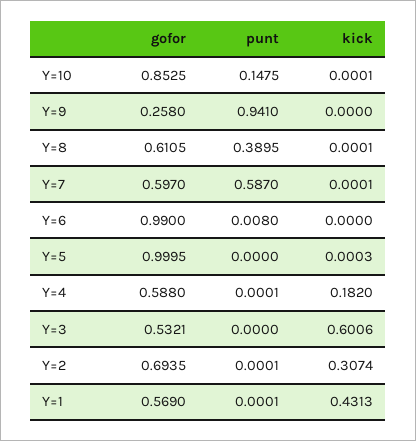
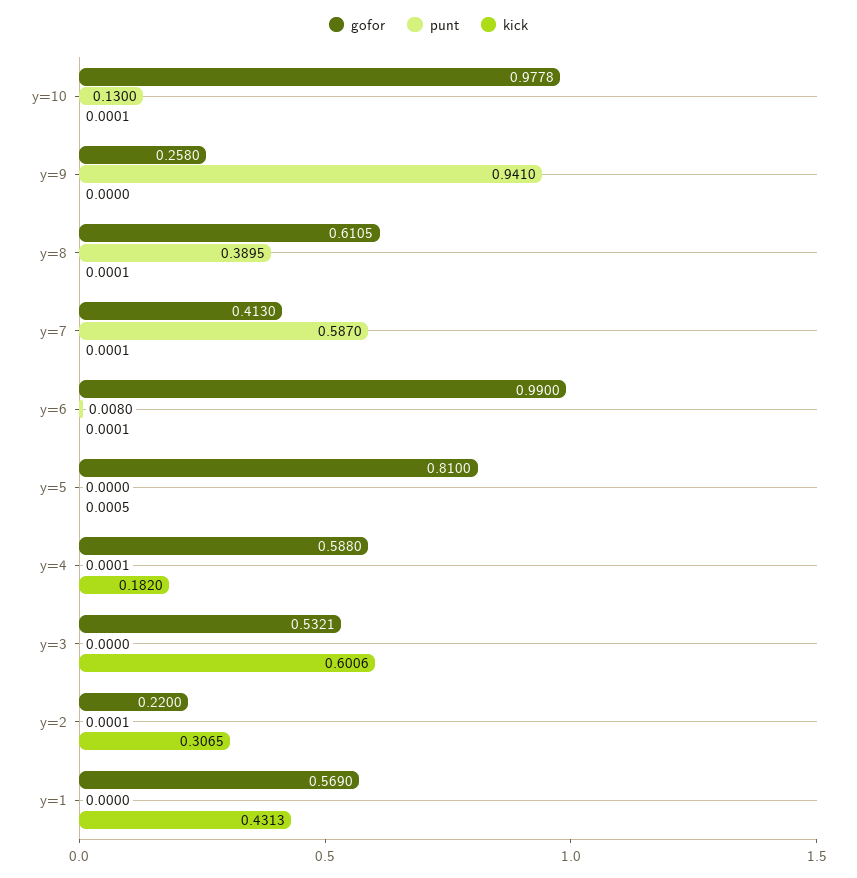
  {
    "gofor": {
-     "Y=10": 0.8525,
+     "Y=10": 0.9778,
      "Y=9": 0.258,
      "Y=8": 0.6105,
-     "Y=7": 0.597,
+     "Y=7": 0.413,
      "Y=6": 0.99,
-     "Y=5": 0.9995,
+     "Y=5": 0.81,
      "Y=4": 0.588,
      "Y=3": 0.5321,
-     "Y=2": 0.6935,
+     "Y=2": 0.22,
      "Y=1": 0.569
    },
    "punt": {
-     "Y=10": 0.1475,
+     "Y=10": 0.13,
      "Y=9": 0.941,
      "Y=8": 0.3895,
      "Y=7": 0.587,
      "Y=6": 0.008,
      "Y=5": 0,
      "Y=4": 0.0001,
      "Y=3": 0,
      "Y=2": 0.0001,
-     "Y=1": 0.0001
+     "Y=1": 0
    },
    "kick": {
      "Y=10": 0.0001,
      "Y=9": 0,
      "Y=8": 0.0001,
      "Y=7": 0.0001,
-     "Y=6": 0,
+     "Y=6": 0.0001,
-     "Y=5": 0.0003,
+     "Y=5": 0.0005,
      "Y=4": 0.182,
      "Y=3": 0.6006,
-     "Y=2": 0.3074,
+     "Y=2": 0.3065,
      "Y=1": 0.4313
    }
  }

